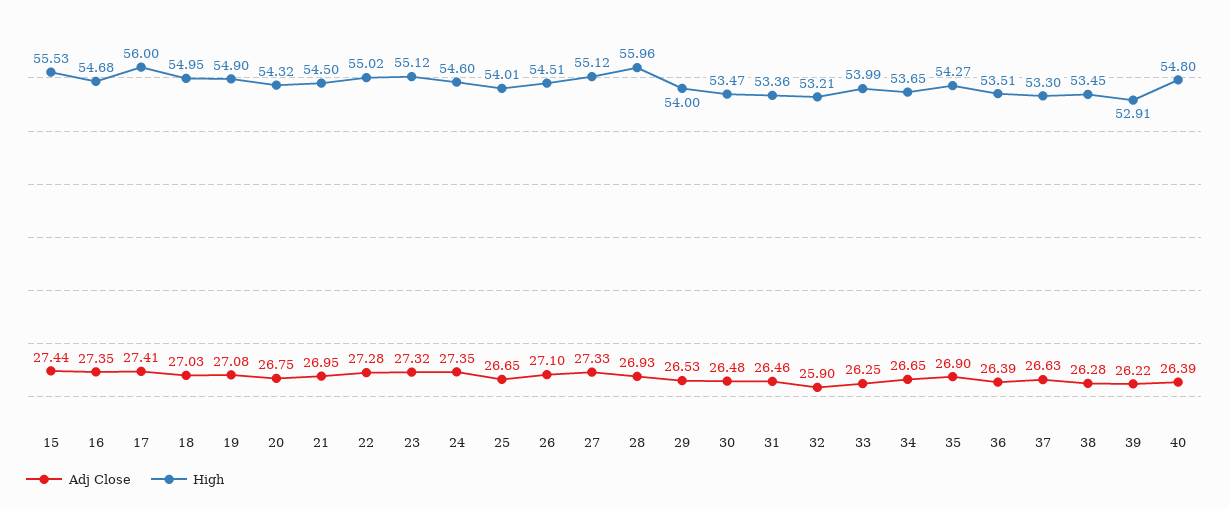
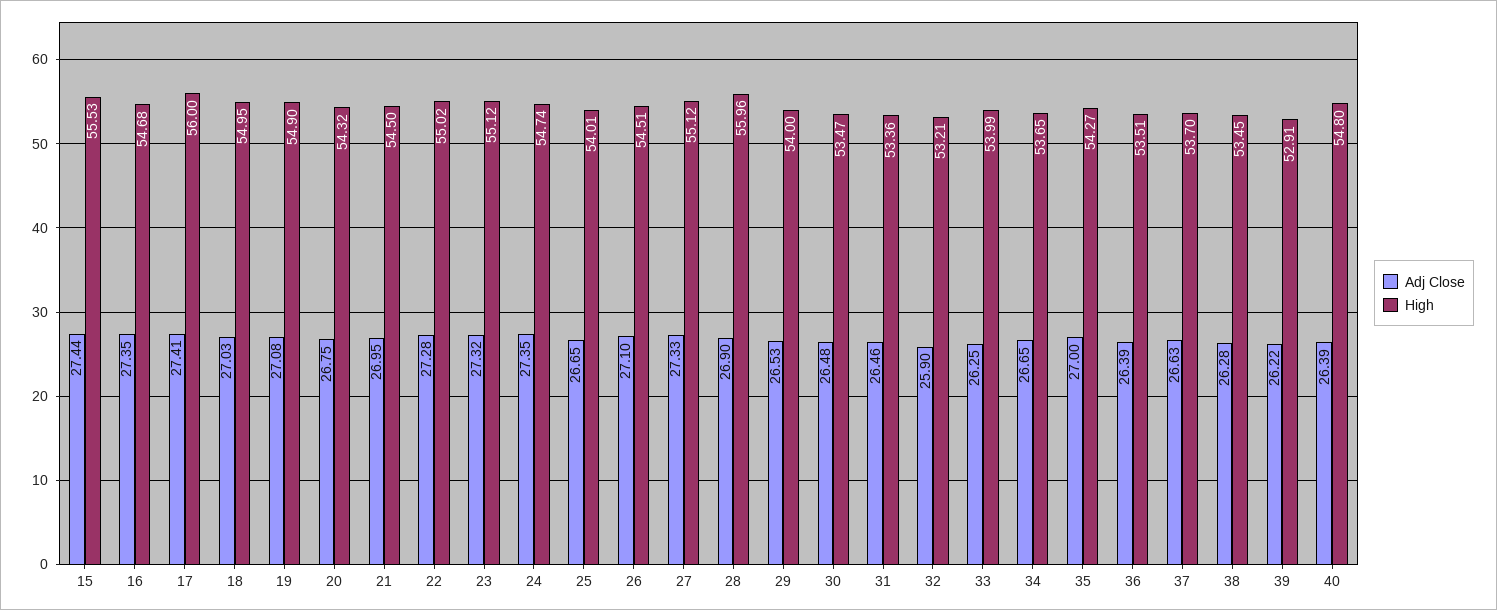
  {
    "Adj Close": {
      "15": 27.44,
      "16": 27.35,
      "17": 27.41,
      "18": 27.03,
      "19": 27.08,
      "20": 26.75,
      "21": 26.95,
      "22": 27.28,
      "23": 27.32,
      "24": 27.35,
      "25": 26.65,
      "26": 27.1,
      "27": 27.33,
-     "28": 26.93,
+     "28": 26.9,
      "29": 26.53,
      "30": 26.48,
      "31": 26.46,
      "32": 25.9,
      "33": 26.25,
      "34": 26.65,
-     "35": 26.9,
+     "35": 27,
      "36": 26.39,
      "37": 26.63,
      "38": 26.28,
      "39": 26.22,
      "40": 26.39
    },
    "High": {
      "15": 55.53,
      "16": 54.68,
      "17": 56,
      "18": 54.95,
      "19": 54.9,
      "20": 54.32,
      "21": 54.5,
      "22": 55.02,
      "23": 55.12,
-     "24": 54.6,
+     "24": 54.74,
      "25": 54.01,
      "26": 54.51,
      "27": 55.12,
      "28": 55.96,
      "29": 54,
      "30": 53.47,
      "31": 53.36,
      "32": 53.21,
      "33": 53.99,
      "34": 53.65,
      "35": 54.27,
      "36": 53.51,
-     "37": 53.3,
+     "37": 53.7,
      "38": 53.45,
      "39": 52.91,
      "40": 54.8
    }
  }

